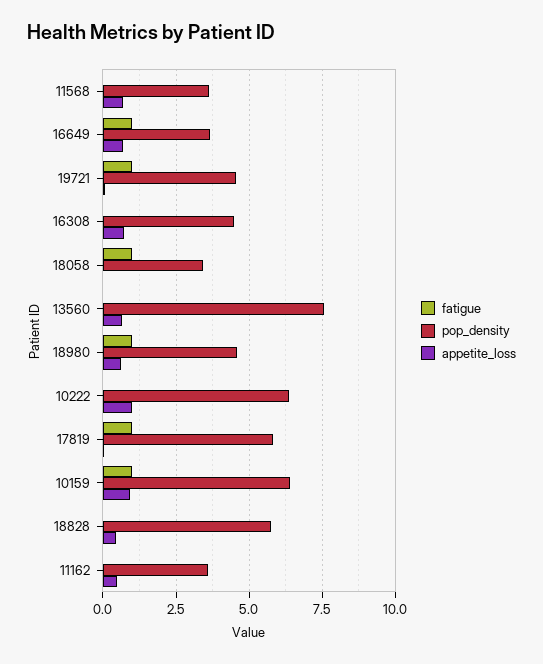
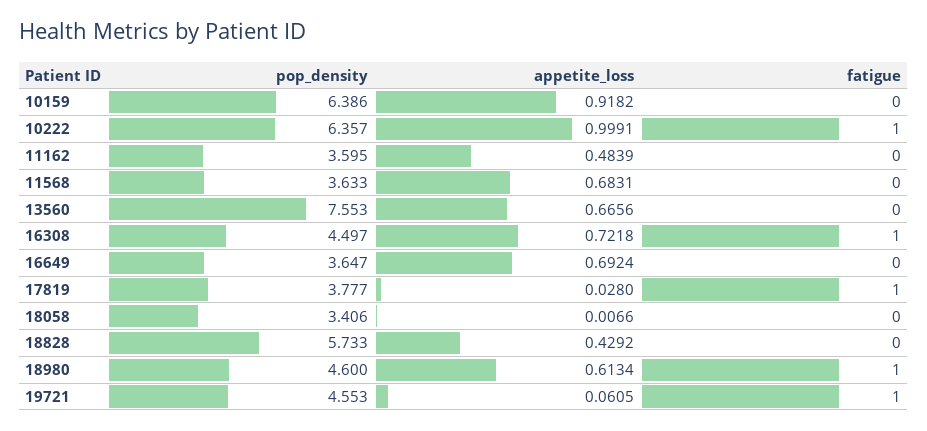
  {
    "fatigue": {
      "11568": 0,
-     "16649": 1,
+     "16649": 0,
      "19721": 1,
-     "16308": 0,
+     "16308": 1,
-     "18058": 1,
+     "18058": 0,
      "13560": 0,
      "18980": 1,
-     "10222": 0,
+     "10222": 1,
      "17819": 1,
-     "10159": 1,
+     "10159": 0,
      "18828": 0,
      "11162": 0
    },
    "pop_density": {
      "11568": 3.633,
      "16649": 3.647,
      "19721": 4.553,
      "16308": 4.497,
      "18058": 3.406,
      "13560": 7.553,
      "18980": 4.6,
      "10222": 6.357,
-     "17819": 5.75,
+     "17819": 3.777,
      "10159": 6.386,
      "18828": 5.733,
      "11162": 3.595
    },
    "appetite_loss": {
      "11568": 0.6831,
      "16649": 0.6924,
      "19721": 0.0605,
      "16308": 0.7218,
      "18058": 0.0066,
      "13560": 0.6656,
      "18980": 0.6134,
      "10222": 0.9991,
      "17819": 0.028,
      "10159": 0.9182,
      "18828": 0.4292,
      "11162": 0.4839
    }
  }

